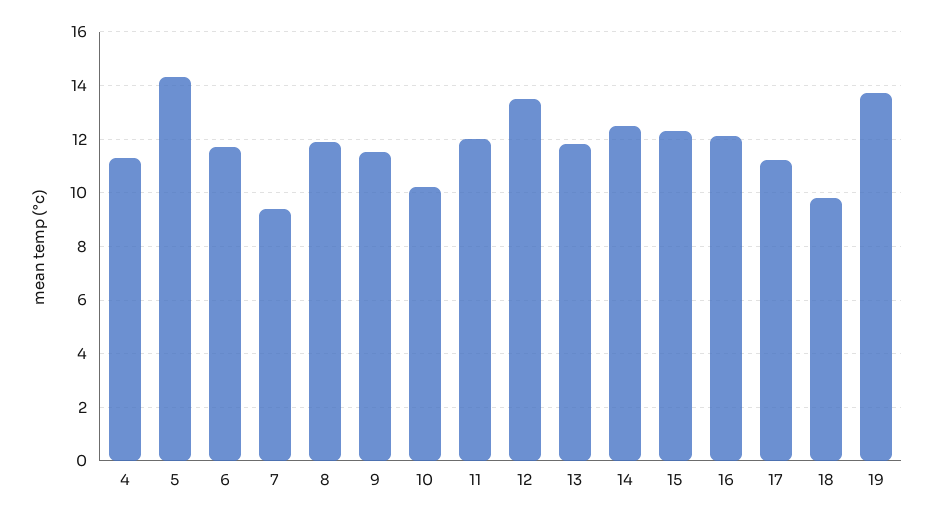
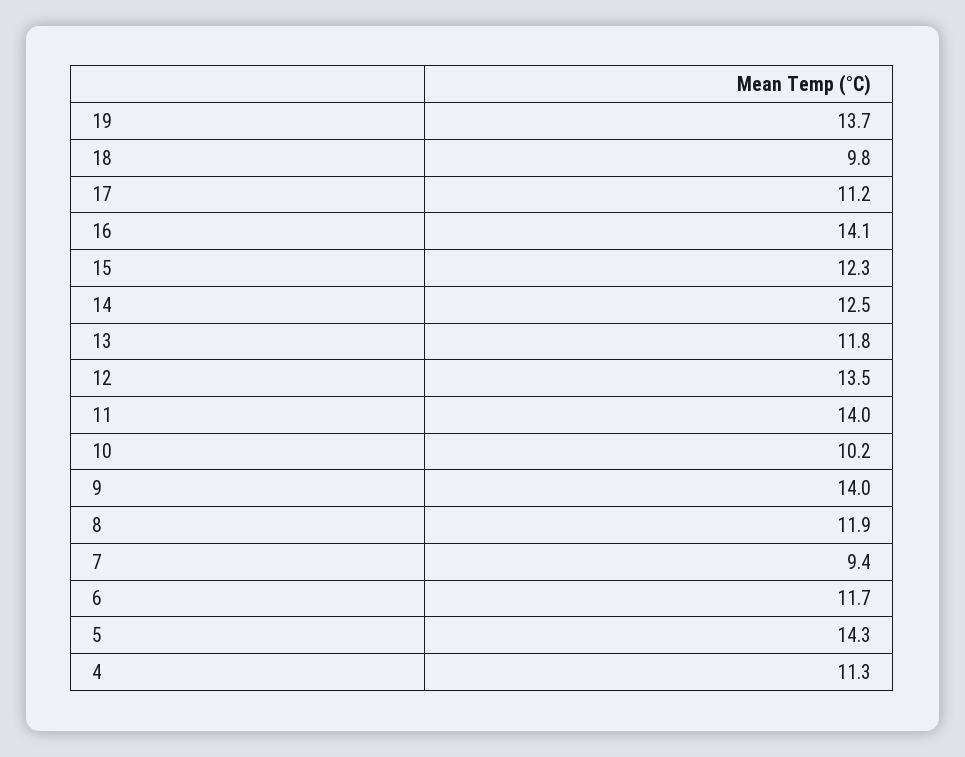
  {
    "4": 11.3,
    "5": 14.3,
    "6": 11.7,
    "7": 9.4,
    "8": 11.9,
-   "9": 11.5,
+   "9": 14,
    "10": 10.2,
-   "11": 12,
+   "11": 14,
    "12": 13.5,
    "13": 11.8,
    "14": 12.5,
    "15": 12.3,
-   "16": 12,
+   "16": 14.1,
    "17": 11.2,
    "18": 9.8,
    "19": 13.7
  }

